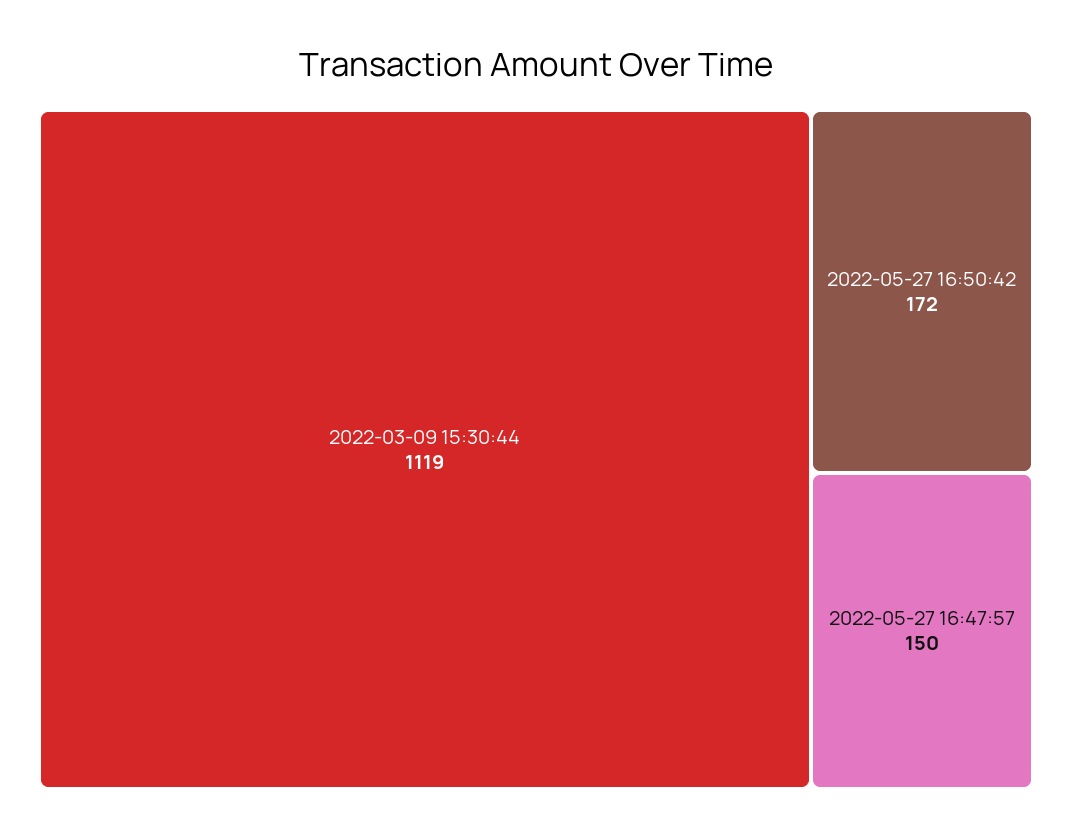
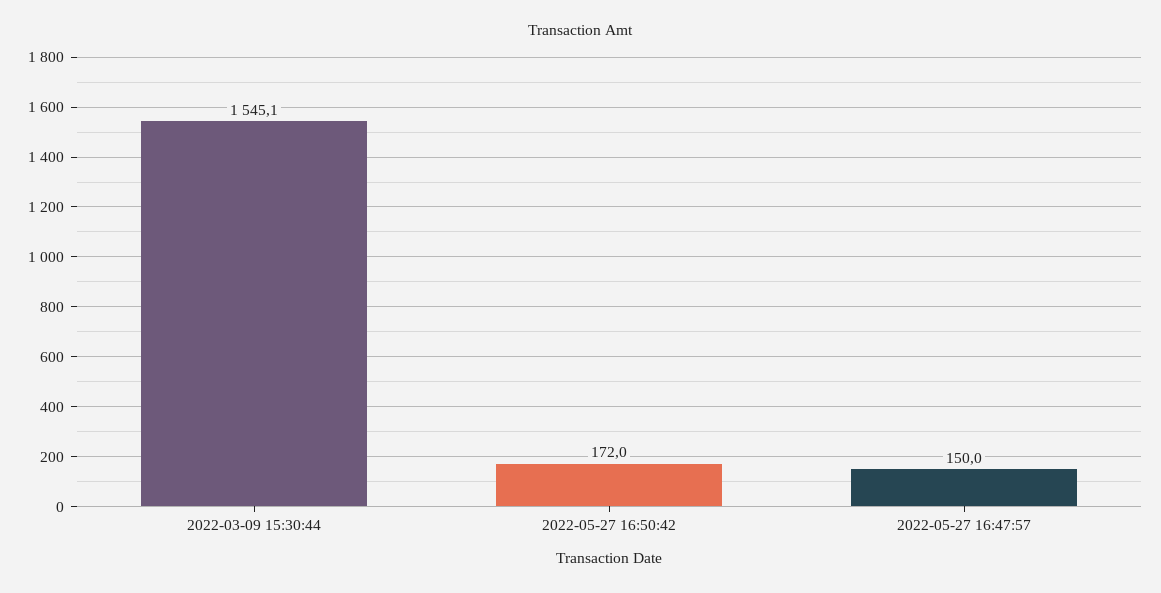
  {
-   "2022-03-09 15:30:44": 1119,
+   "2022-03-09 15:30:44": 1545.1,
    "2022-05-27 16:50:42": 172,
    "2022-05-27 16:47:57": 150
  }

